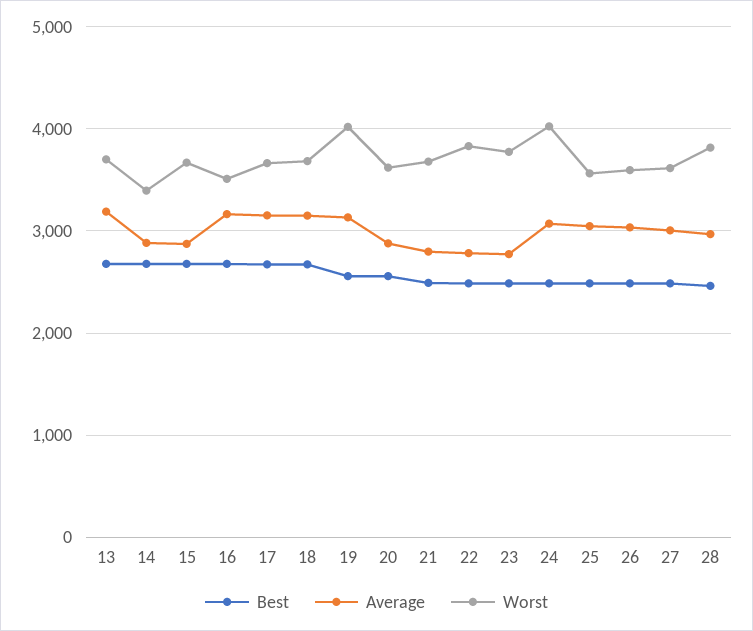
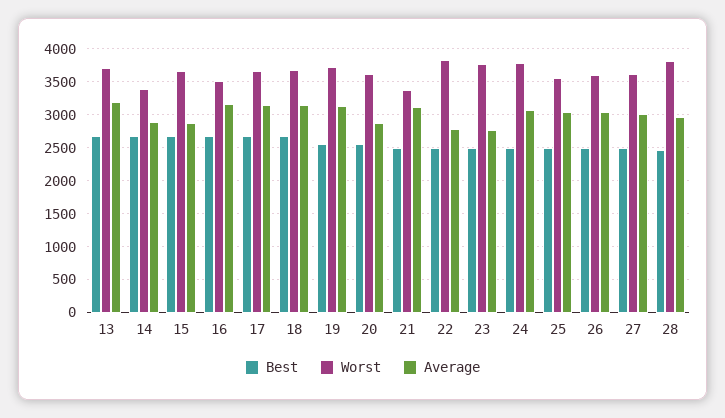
  {
    "Best": {
      "13": 2700,
      "14": 2700,
      "15": 2700,
      "16": 2700,
      "17": 2700,
      "18": 2700,
      "19": 2600,
      "20": 2600,
      "21": 2500,
      "22": 2500,
      "23": 2500,
      "24": 2500,
      "25": 2500,
      "26": 2500,
      "27": 2500,
      "28": 2500
    },
    "Average": {
      "13": 3200,
      "14": 2900,
      "15": 2900,
      "16": 3200,
      "17": 3200,
      "18": 3200,
      "19": 3100,
      "20": 2900,
-     "21": 2800,
+     "21": 3100,
      "22": 2800,
      "23": 2800,
      "24": 3100,
      "25": 3000,
      "26": 3000,
      "27": 3000,
      "28": 3000
    },
    "Worst": {
      "13": 3700,
      "14": 3400,
      "15": 3700,
      "16": 3500,
      "17": 3700,
      "18": 3700,
-     "19": 4000,
+     "19": 3700,
      "20": 3600,
-     "21": 3700,
+     "21": 3400,
      "22": 3800,
      "23": 3800,
-     "24": 4000,
+     "24": 3800,
      "25": 3600,
      "26": 3600,
      "27": 3600,
      "28": 3800
    }
  }

